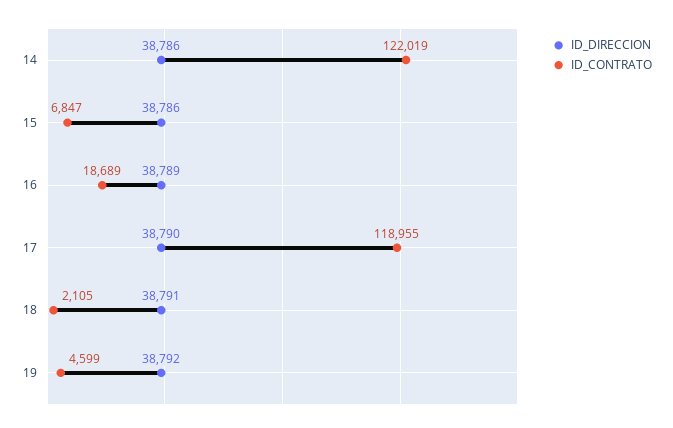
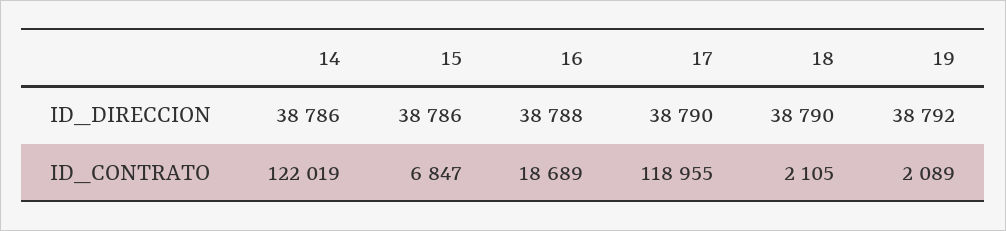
  {
    "ID_DIRECCION": {
      "14": 38786,
      "15": 38786,
-     "16": 38789,
+     "16": 38788,
      "17": 38790,
-     "18": 38791,
+     "18": 38790,
      "19": 38792
    },
    "ID_CONTRATO": {
      "14": 122019,
      "15": 6847,
      "16": 18689,
      "17": 118955,
      "18": 2105,
-     "19": 4599
+     "19": 2089
    }
  }

